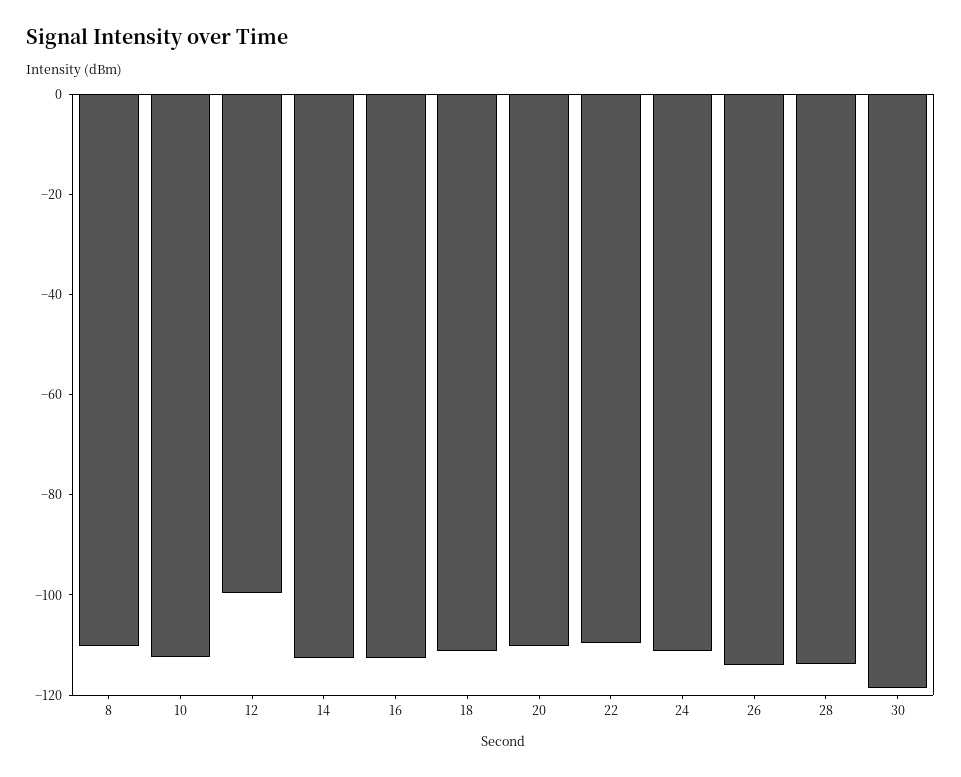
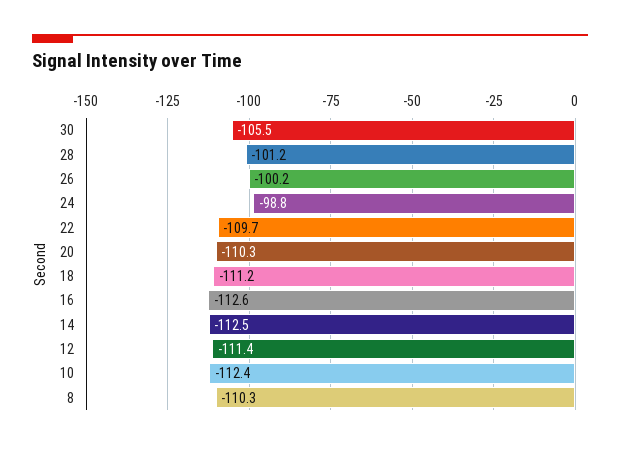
  {
    "8": -110.3,
    "10": -112.4,
-   "12": -100,
+   "12": -111.4,
    "14": -112.5,
    "16": -112.6,
    "18": -111.2,
    "20": -110.3,
    "22": -109.7,
-   "24": -110,
+   "24": -98.8,
-   "26": -115,
+   "26": -100.2,
-   "28": -115,
+   "28": -101.2,
-   "30": -120
+   "30": -105.5
  }

